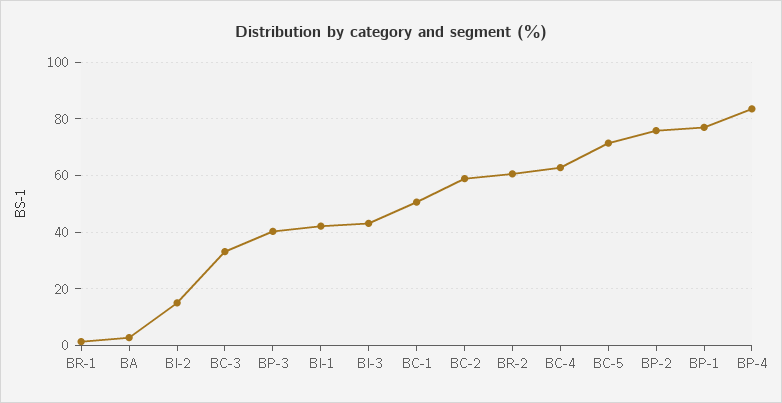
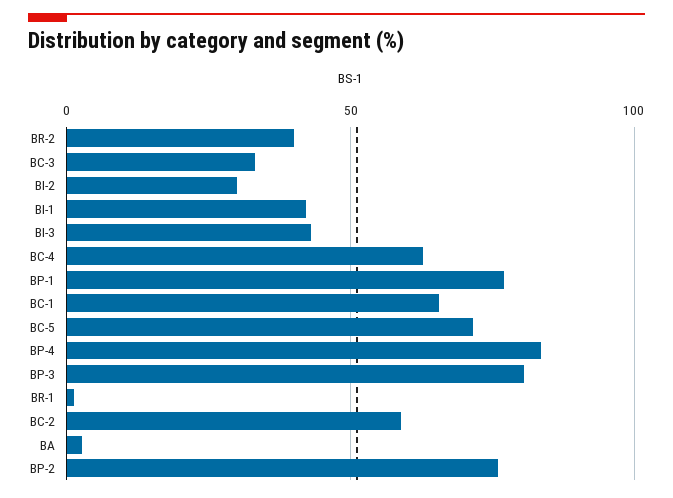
  {
    "BR-1": 2.5,
    "BA": 2.5,
-   "BI-2": 15,
+   "BI-2": 30,
    "BC-3": 32.5,
-   "BP-3": 40,
+   "BP-3": 80,
    "BI-1": 42.5,
    "BI-3": 42.5,
-   "BC-1": 50,
+   "BC-1": 65,
    "BC-2": 60,
-   "BR-2": 60,
+   "BR-2": 40,
    "BC-4": 62.5,
    "BC-5": 72.5,
    "BP-2": 75,
    "BP-1": 77.5,
    "BP-4": 82.5
  }

